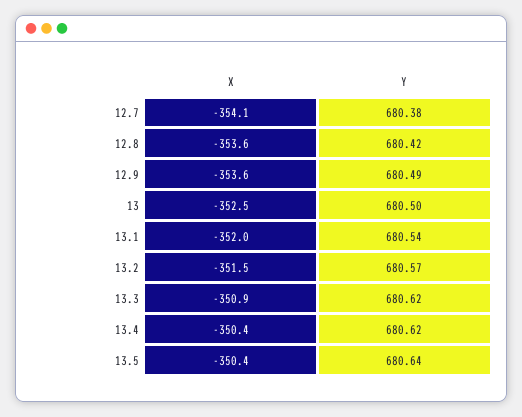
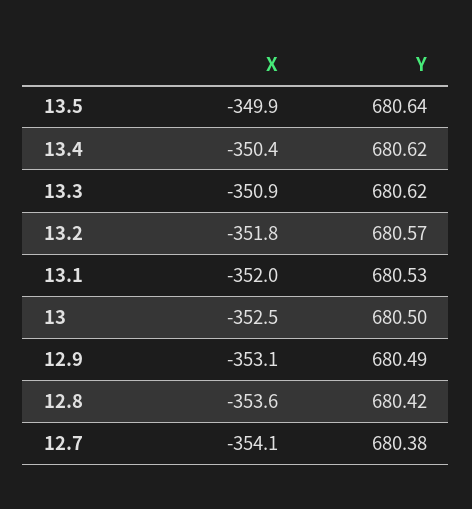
  {
    "X": {
      "12.7": -354.1,
      "12.8": -353.6,
-     "12.9": -353.6,
+     "12.9": -353.1,
      "13": -352.5,
      "13.1": -352,
-     "13.2": -351.5,
+     "13.2": -351.8,
      "13.3": -350.9,
      "13.4": -350.4,
-     "13.5": -350.4
+     "13.5": -349.9
    },
    "Y": {
      "12.7": 680.38,
      "12.8": 680.42,
      "12.9": 680.49,
      "13": 680.5,
-     "13.1": 680.54,
+     "13.1": 680.53,
      "13.2": 680.57,
      "13.3": 680.62,
      "13.4": 680.62,
      "13.5": 680.64
    }
  }

